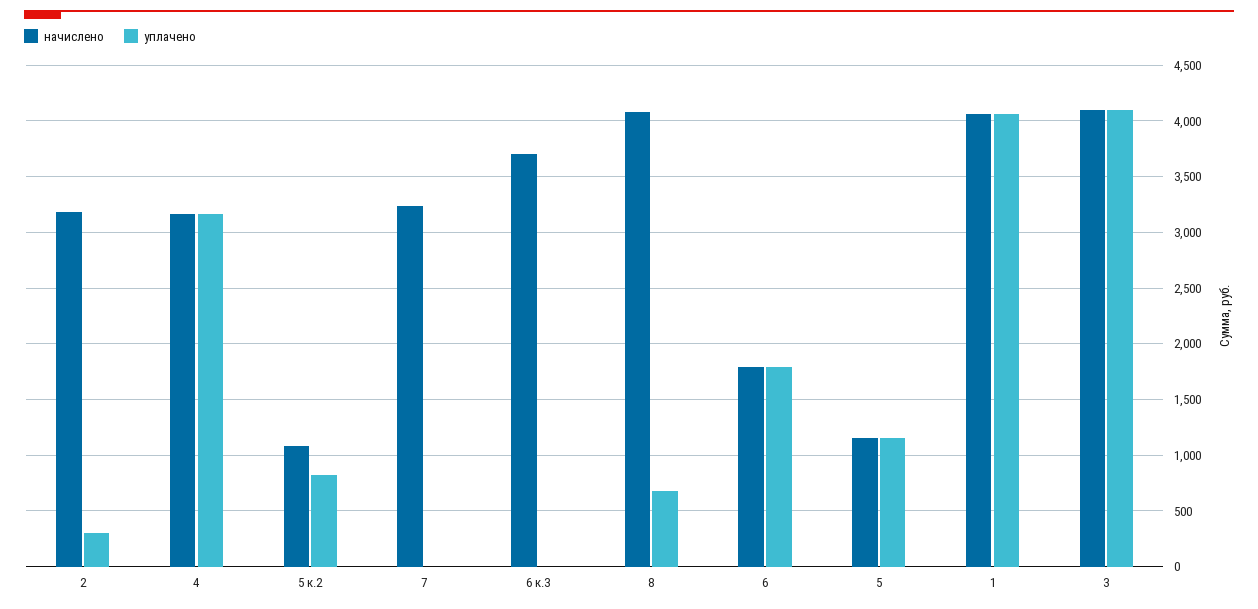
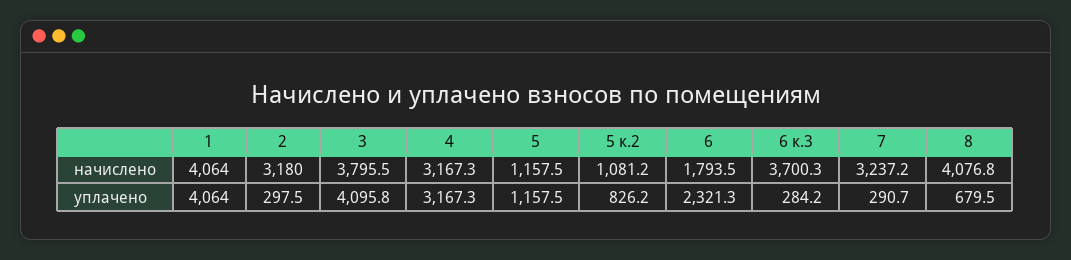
  {
    "начислено": {
      "2": 3180,
      "4": 3167.3,
      "5 к.2": 1081.2,
      "7": 3237.2,
      "6 к.3": 3700.3,
      "8": 4076.8,
      "6": 1793.5,
      "5": 1157.5,
      "1": 4064,
-     "3": 4100
+     "3": 3795.5
    },
    "уплачено": {
      "2": 297.5,
      "4": 3167.3,
      "5 к.2": 826.2,
-     "7": 0,
+     "7": 290.7,
-     "6 к.3": 0,
+     "6 к.3": 284.2,
      "8": 679.5,
-     "6": 1800,
+     "6": 2321.3,
      "5": 1157.5,
      "1": 4064,
      "3": 4095.8
    }
  }

